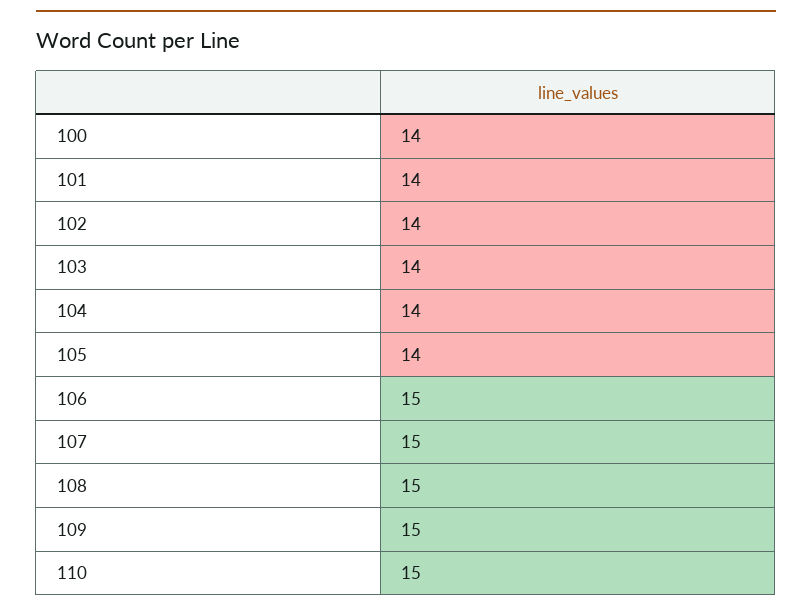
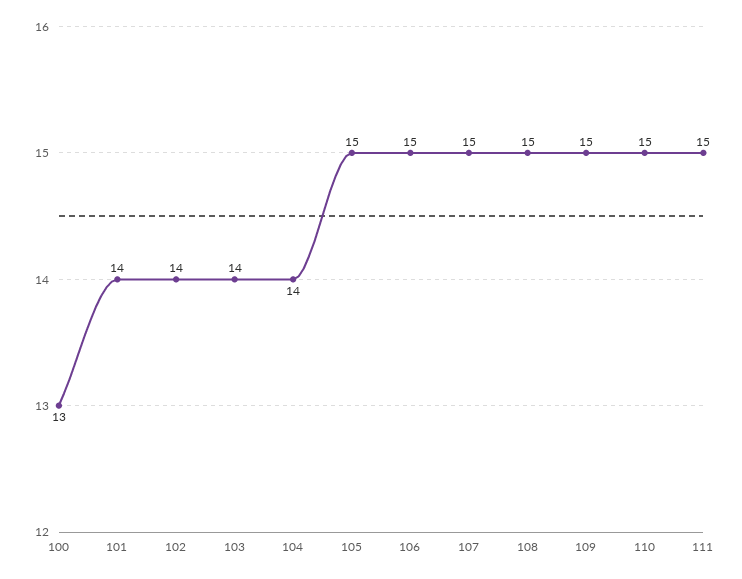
  {
-   "100": 14,
+   "100": 13,
    "101": 14,
    "102": 14,
    "103": 14,
    "104": 14,
-   "105": 14,
+   "105": 15,
    "106": 15,
    "107": 15,
    "108": 15,
    "109": 15,
-   "110": 15
+   "110": 15,
+   "111": 15
  }

